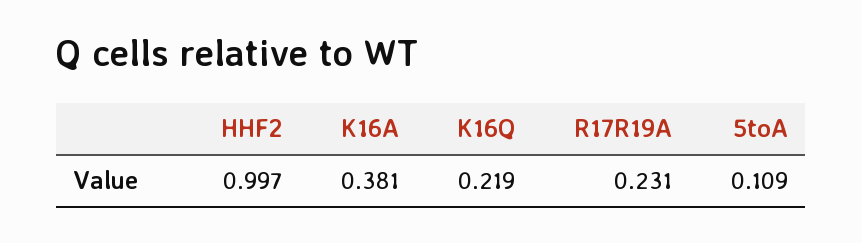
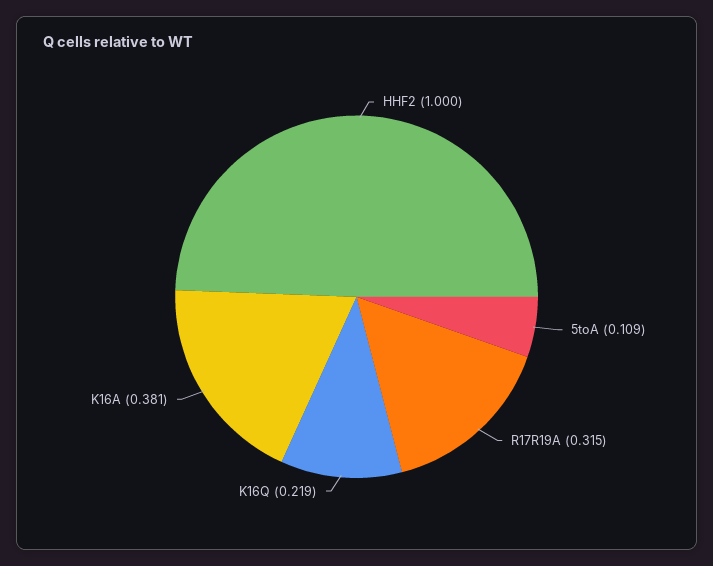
  {
-   "HHF2": 0.997,
+   "HHF2": 1,
    "K16A": 0.381,
    "K16Q": 0.219,
-   "R17R19A": 0.231,
+   "R17R19A": 0.315,
    "5toA": 0.109
  }

